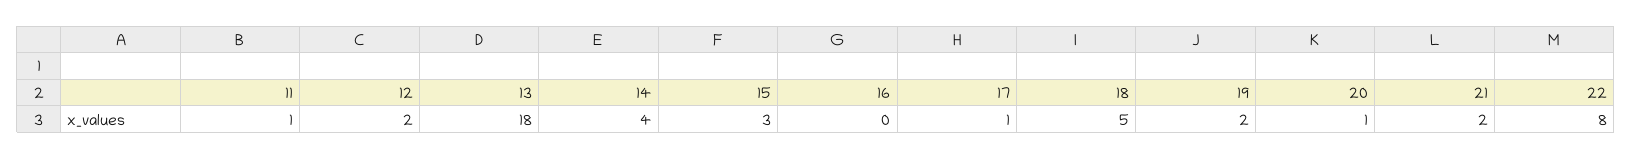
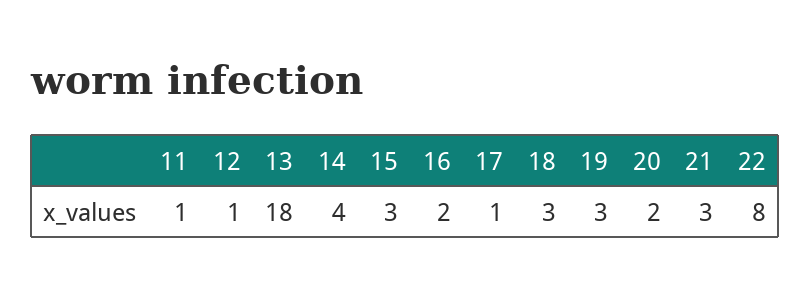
  {
    "11": 1,
-   "12": 2,
+   "12": 1,
    "13": 18,
    "14": 4,
    "15": 3,
-   "16": 0,
+   "16": 2,
    "17": 1,
-   "18": 5,
+   "18": 3,
-   "19": 2,
+   "19": 3,
-   "20": 1,
+   "20": 2,
-   "21": 2,
+   "21": 3,
    "22": 8
  }

